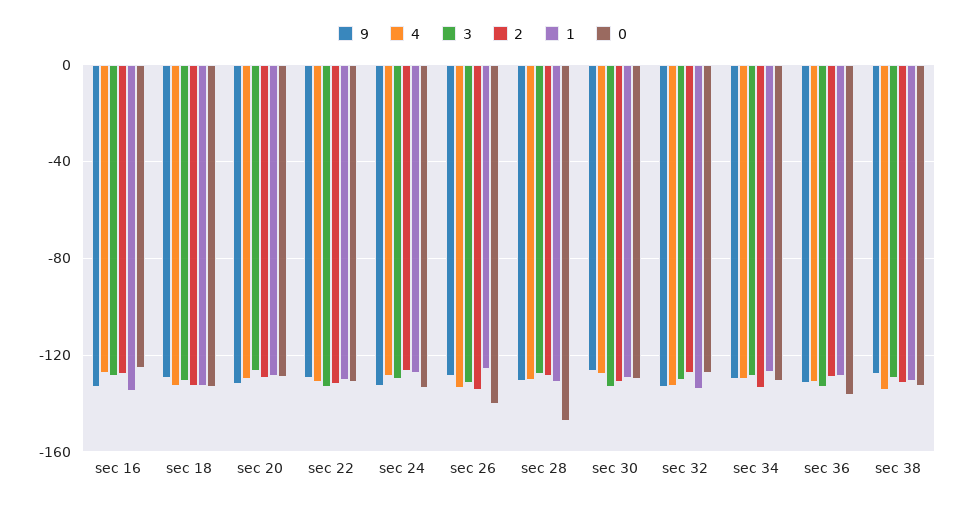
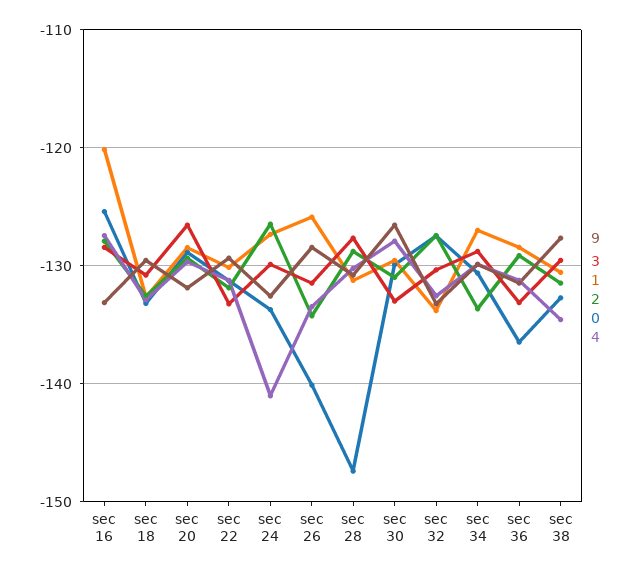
  {
    "9": {
      "sec 16": -133,
      "sec 18": -130,
      "sec 20": -132,
      "sec 22": -129,
      "sec 24": -133,
      "sec 26": -128,
      "sec 28": -131,
      "sec 30": -127,
      "sec 32": -133,
      "sec 34": -130,
      "sec 36": -131,
      "sec 38": -128
    },
    "4": {
      "sec 16": -127,
      "sec 18": -133,
      "sec 20": -130,
      "sec 22": -131,
-     "sec 24": -130,
+     "sec 24": -141,
      "sec 26": -133,
      "sec 28": -130,
      "sec 30": -128,
      "sec 32": -133,
      "sec 34": -130,
      "sec 36": -131,
      "sec 38": -135
    },
    "3": {
      "sec 16": -128,
      "sec 18": -131,
      "sec 20": -127,
      "sec 22": -133,
      "sec 24": -130,
      "sec 26": -131,
      "sec 28": -128,
      "sec 30": -133,
      "sec 32": -130,
      "sec 34": -129,
      "sec 36": -133,
      "sec 38": -130
    },
    "2": {
      "sec 16": -128,
      "sec 18": -133,
      "sec 20": -129,
      "sec 22": -132,
      "sec 24": -126,
      "sec 26": -134,
      "sec 28": -129,
      "sec 30": -131,
      "sec 32": -127,
      "sec 34": -134,
      "sec 36": -129,
      "sec 38": -131
    },
    "1": {
-     "sec 16": -135,
+     "sec 16": -120,
      "sec 18": -133,
      "sec 20": -128,
      "sec 22": -130,
      "sec 24": -127,
      "sec 26": -126,
      "sec 28": -131,
      "sec 30": -130,
      "sec 32": -134,
      "sec 34": -127,
      "sec 36": -128,
      "sec 38": -131
    },
    "0": {
      "sec 16": -125,
      "sec 18": -133,
      "sec 20": -129,
      "sec 22": -131,
      "sec 24": -134,
      "sec 26": -140,
      "sec 28": -147,
      "sec 30": -130,
      "sec 32": -127,
      "sec 34": -131,
      "sec 36": -136,
      "sec 38": -133
    }
  }

